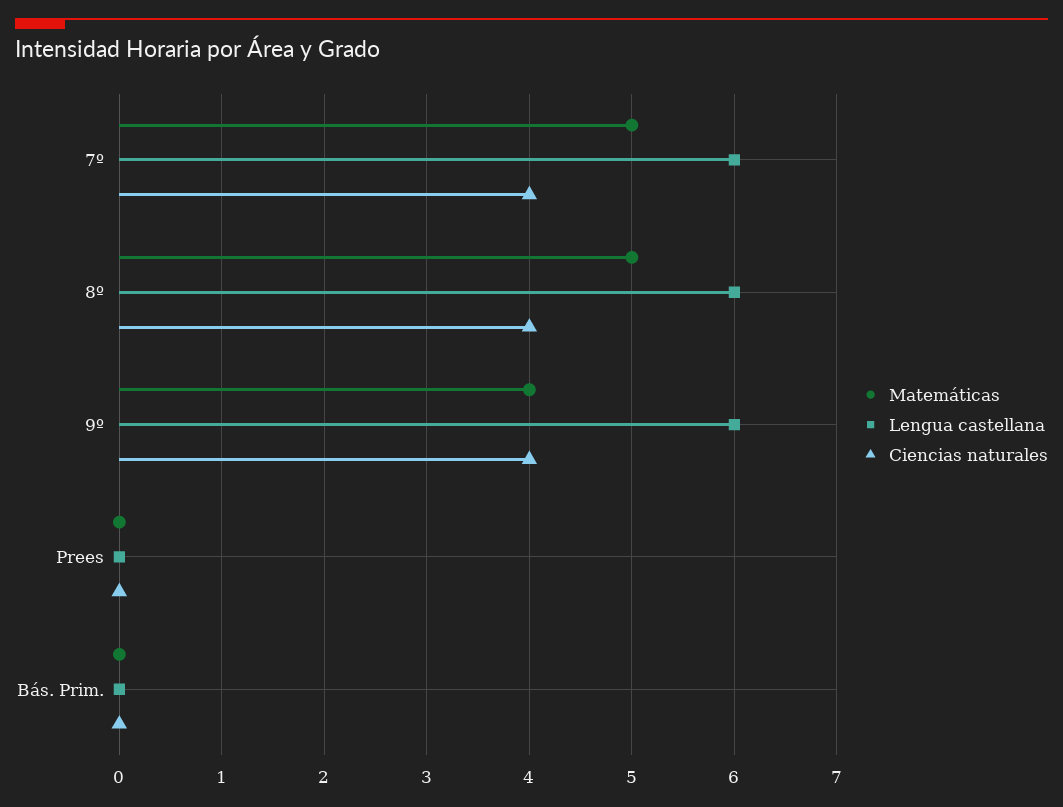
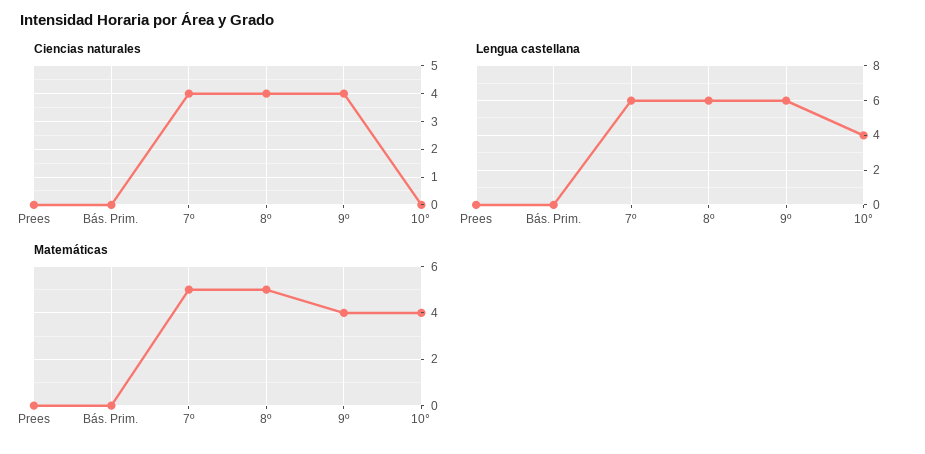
  {
    "Matemáticas": {
      "7º": 5,
      "8º": 5,
      "9º": 4,
      "Prees": 0,
-     "Bás. Prim.": 0
+     "Bás. Prim.": 0,
+     "10°": 4
    },
    "Lengua castellana": {
      "7º": 6,
      "8º": 6,
      "9º": 6,
      "Prees": 0,
-     "Bás. Prim.": 0
+     "Bás. Prim.": 0,
+     "10°": 4
    },
    "Ciencias naturales": {
      "7º": 4,
      "8º": 4,
      "9º": 4,
      "Prees": 0,
-     "Bás. Prim.": 0
+     "Bás. Prim.": 0,
+     "10°": 0
    }
  }

